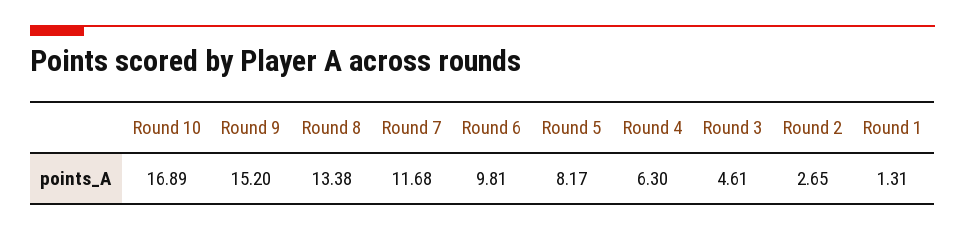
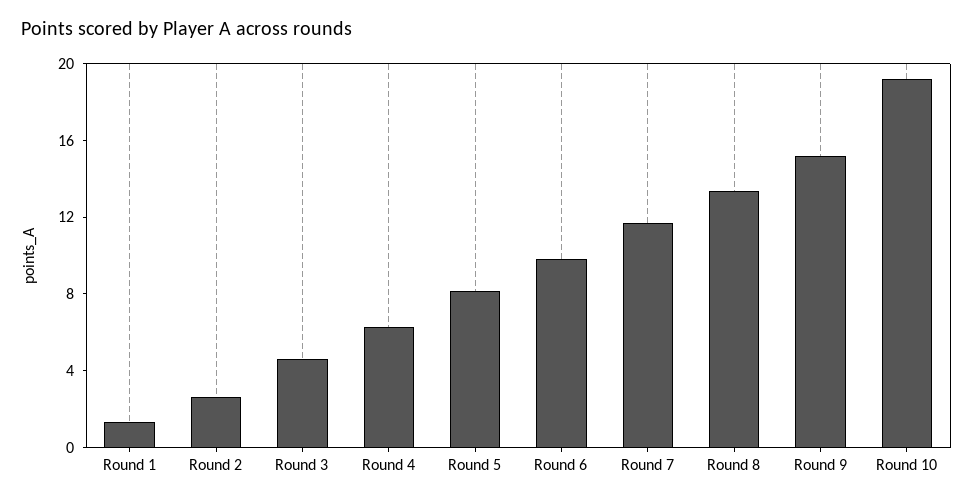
  {
-   "Round 10": 16.89,
+   "Round 10": 19,
    "Round 9": 15.2,
    "Round 8": 13.38,
    "Round 7": 11.68,
    "Round 6": 9.81,
    "Round 5": 8.17,
    "Round 4": 6.3,
    "Round 3": 4.61,
    "Round 2": 2.65,
    "Round 1": 1.31
  }

